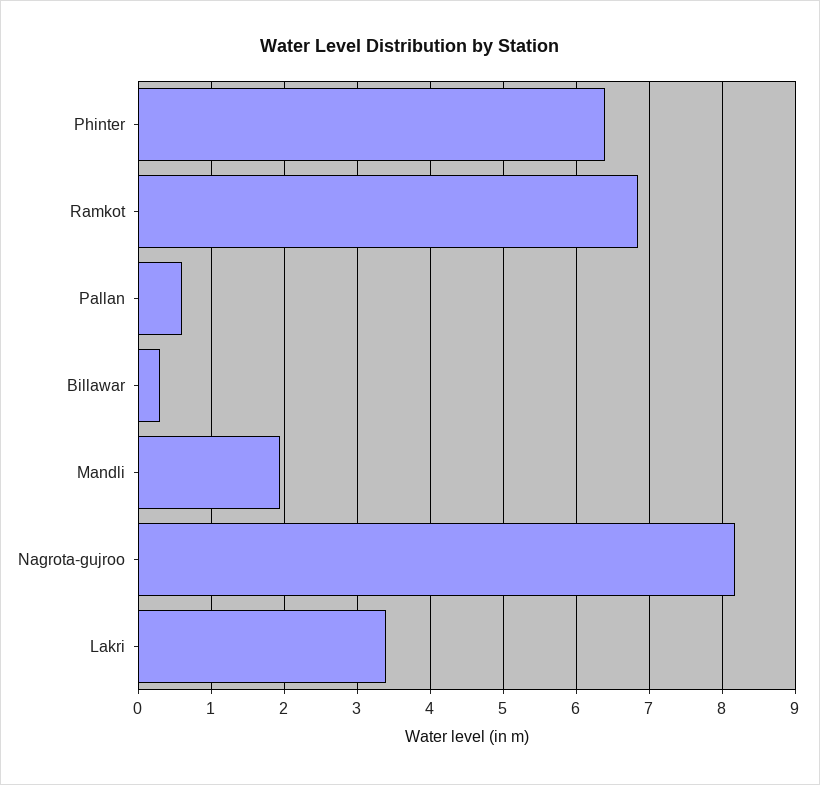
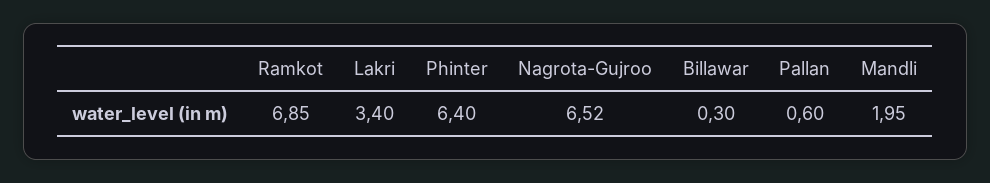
  {
    "Phinter": 6.4,
    "Ramkot": 6.85,
    "Pallan": 0.6,
    "Billawar": 0.3,
    "Mandli": 1.95,
-   "Nagrota-gujroo": 8.2,
+   "Nagrota-gujroo": 6.52,
    "Lakri": 3.4
  }

